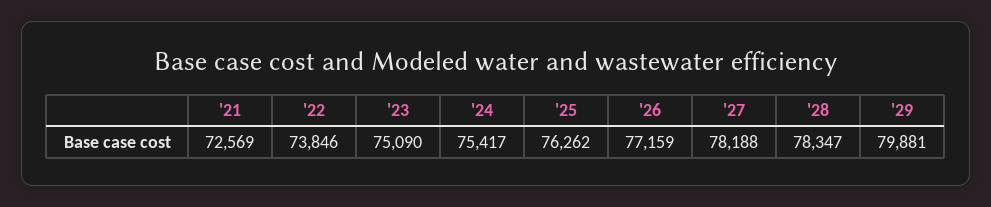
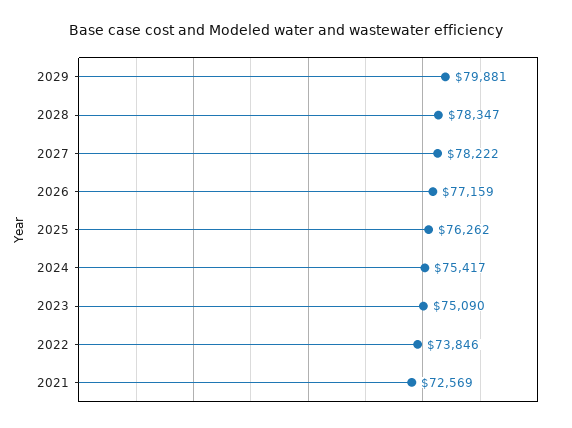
  {
    "'21": 72569,
    "'22": 73846,
    "'23": 75090,
    "'24": 75417,
    "'25": 76262,
    "'26": 77159,
-   "'27": 78188,
+   "'27": 78222,
    "'28": 78347,
    "'29": 79881
  }

